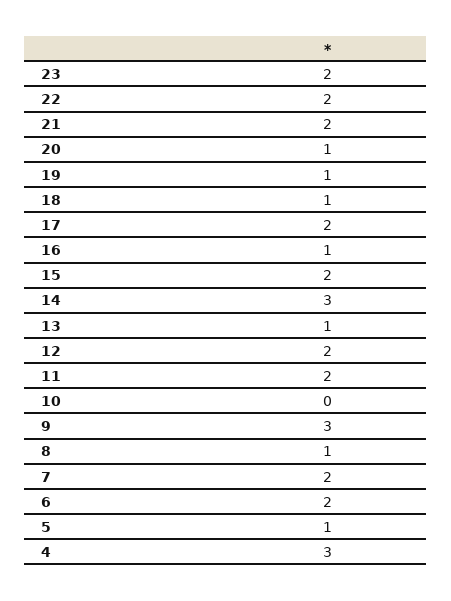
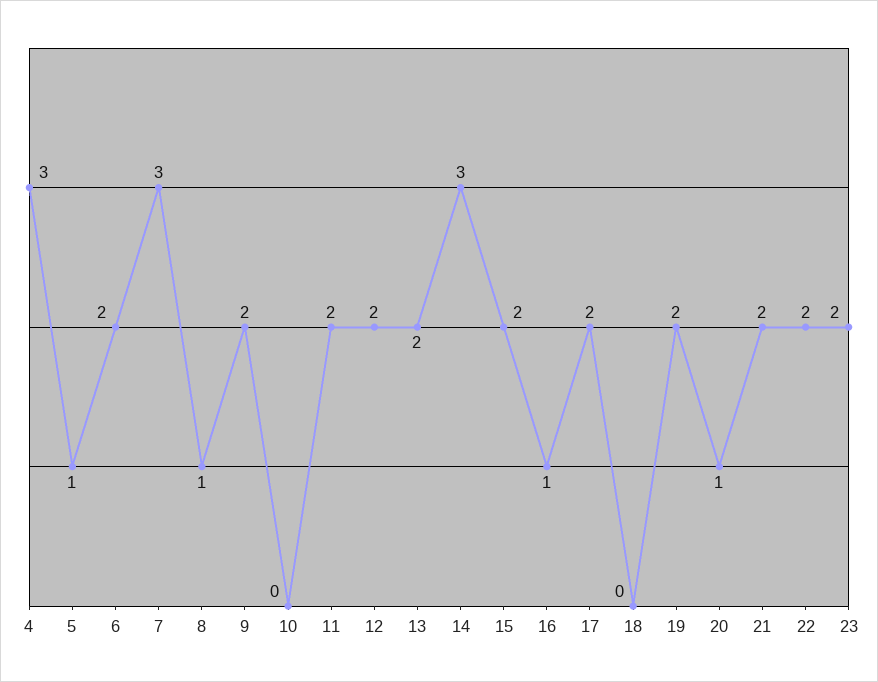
  {
    "23": 2,
    "22": 2,
    "21": 2,
    "20": 1,
-   "19": 1,
+   "19": 2,
-   "18": 1,
+   "18": 0,
    "17": 2,
    "16": 1,
    "15": 2,
    "14": 3,
-   "13": 1,
+   "13": 2,
    "12": 2,
    "11": 2,
    "10": 0,
-   "9": 3,
+   "9": 2,
    "8": 1,
-   "7": 2,
+   "7": 3,
    "6": 2,
    "5": 1,
    "4": 3
  }

